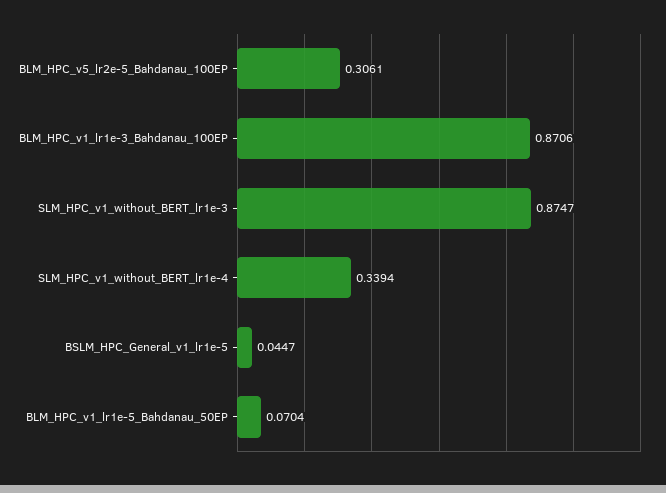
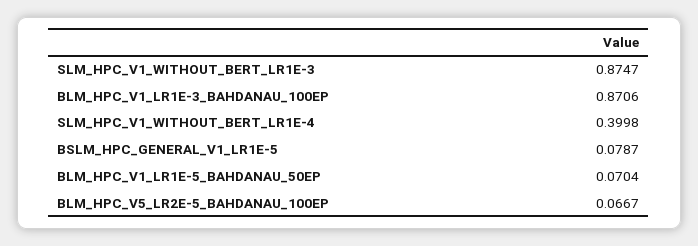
  {
-   "BLM_HPC_v5_lr2e-5_Bahdanau_100EP": 0.3061,
+   "BLM_HPC_v5_lr2e-5_Bahdanau_100EP": 0.0667,
    "BLM_HPC_v1_lr1e-3_Bahdanau_100EP": 0.8706,
    "SLM_HPC_v1_without_BERT_lr1e-3": 0.8747,
-   "SLM_HPC_v1_without_BERT_lr1e-4": 0.3394,
+   "SLM_HPC_v1_without_BERT_lr1e-4": 0.3998,
-   "BSLM_HPC_General_v1_lr1e-5": 0.0447,
+   "BSLM_HPC_General_v1_lr1e-5": 0.0787,
    "BLM_HPC_v1_lr1e-5_Bahdanau_50EP": 0.0704
  }

